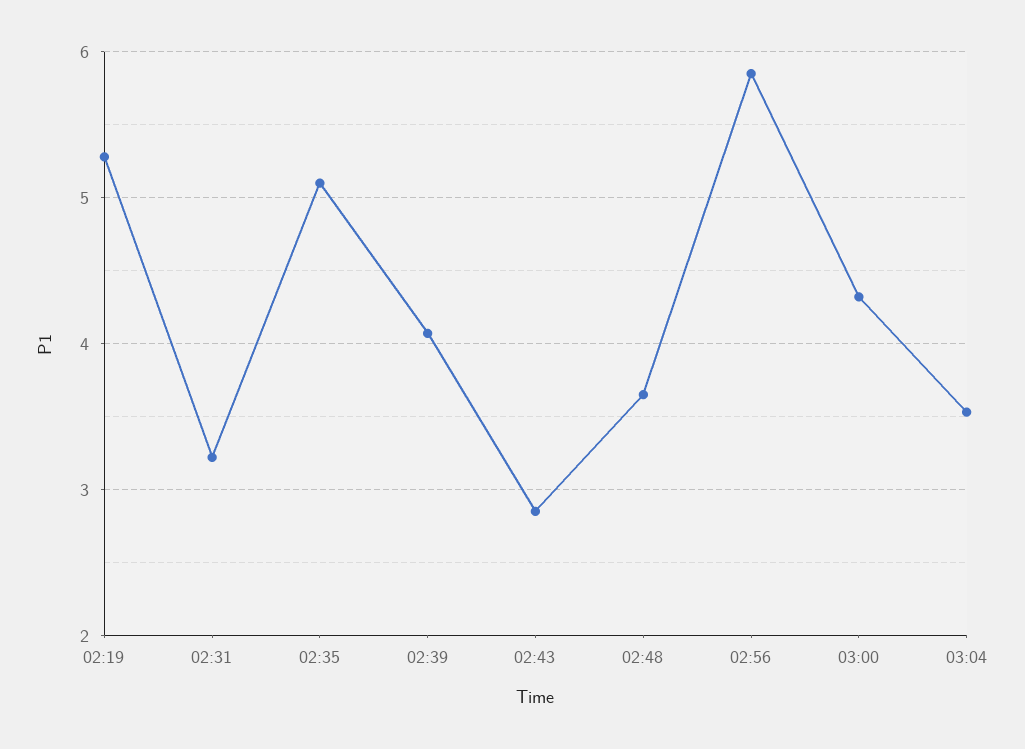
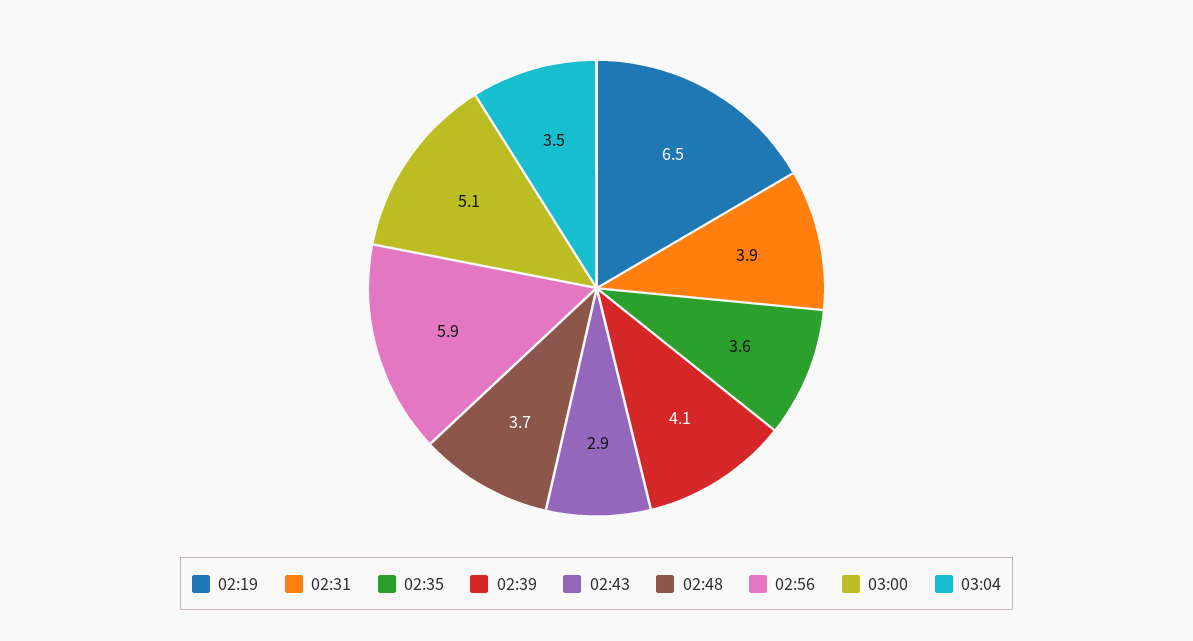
  {
-   "02:19": 5.3,
+   "02:19": 6.5,
-   "02:31": 3.2,
+   "02:31": 3.9,
-   "02:35": 5.1,
+   "02:35": 3.6,
    "02:39": 4.1,
    "02:43": 2.9,
    "02:48": 3.7,
    "02:56": 5.9,
-   "03:00": 4.3,
+   "03:00": 5.1,
    "03:04": 3.5
  }

